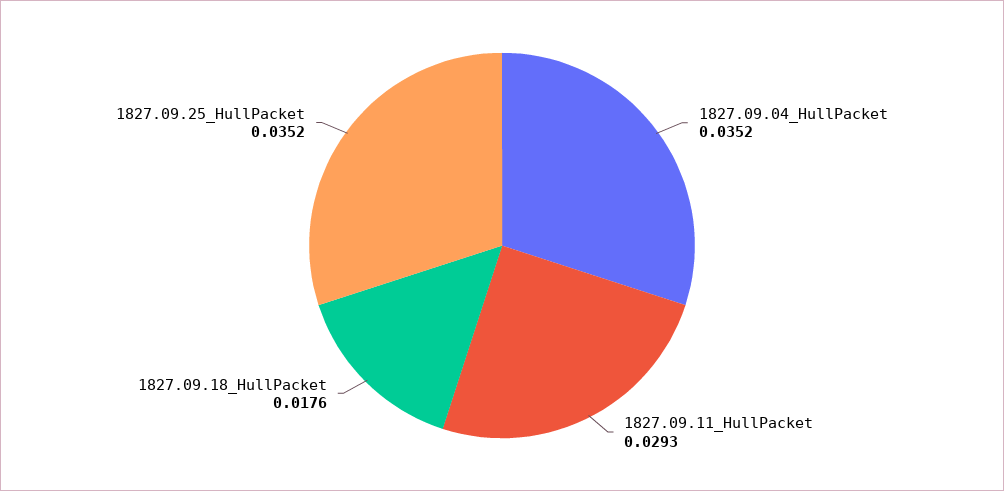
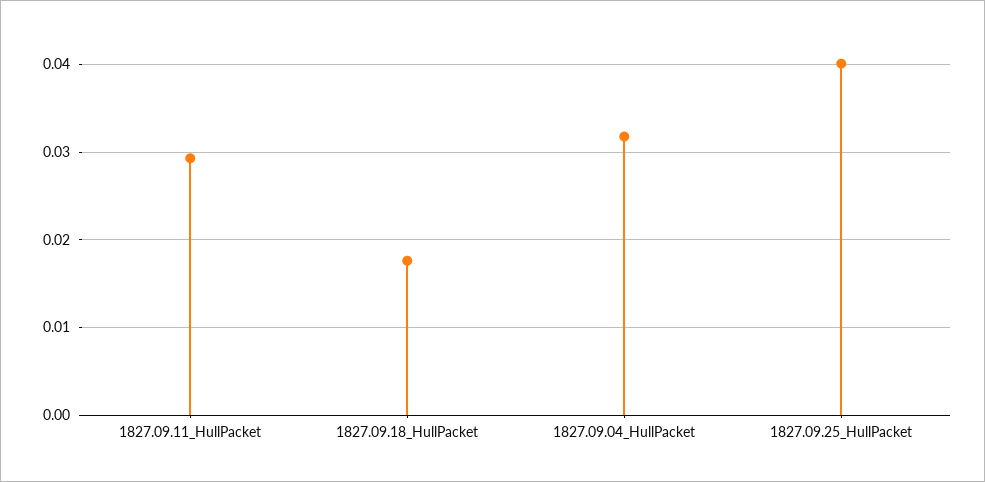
  {
-   "1827.09.04_HullPacket": 0.0352,
+   "1827.09.04_HullPacket": 0.032,
    "1827.09.11_HullPacket": 0.0293,
    "1827.09.18_HullPacket": 0.0176,
-   "1827.09.25_HullPacket": 0.0352
+   "1827.09.25_HullPacket": 0.04
  }

